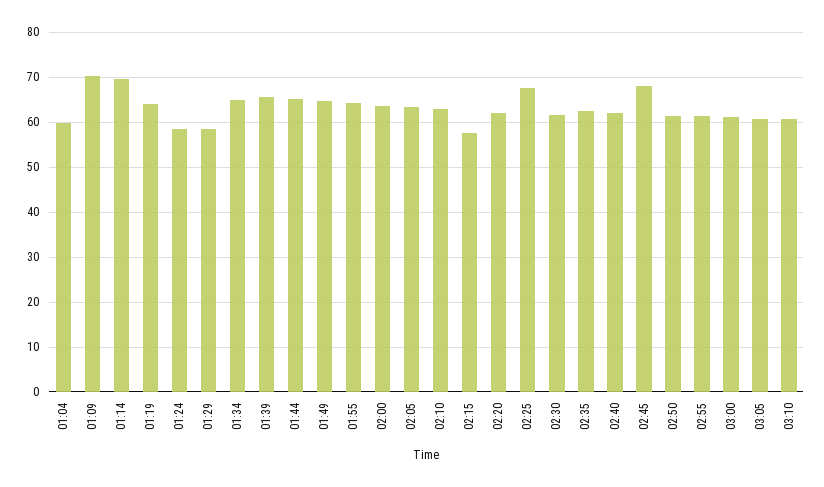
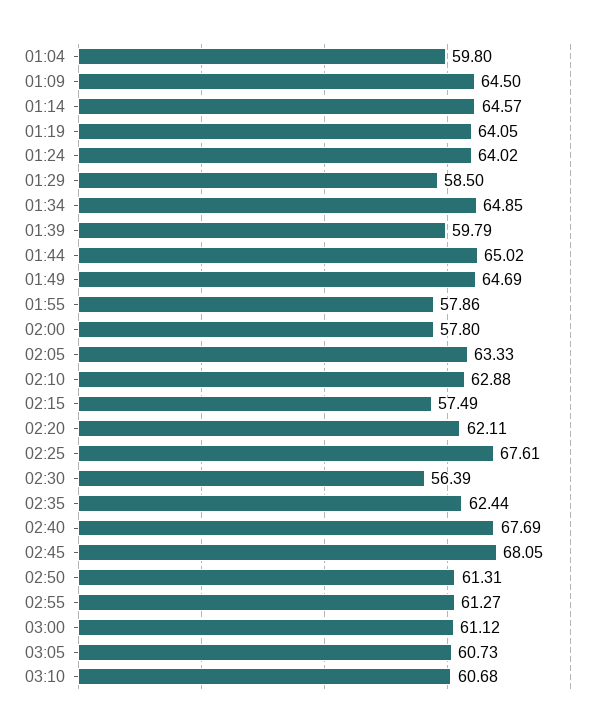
  {
    "01:04": 59.8,
-   "01:09": 70,
+   "01:09": 64.5,
-   "01:14": 70,
+   "01:14": 64.57,
    "01:19": 64.05,
-   "01:24": 58,
+   "01:24": 64.02,
    "01:29": 58.5,
    "01:34": 64.85,
-   "01:39": 66,
+   "01:39": 59.79,
    "01:44": 65.02,
    "01:49": 64.69,
-   "01:55": 64,
+   "01:55": 57.86,
-   "02:00": 64,
+   "02:00": 57.8,
    "02:05": 63.33,
    "02:10": 62.88,
    "02:15": 57.49,
    "02:20": 62.11,
    "02:25": 67.61,
-   "02:30": 62,
+   "02:30": 56.39,
    "02:35": 62.44,
-   "02:40": 62,
+   "02:40": 67.69,
    "02:45": 68.05,
    "02:50": 61.31,
    "02:55": 61.27,
    "03:00": 61.12,
    "03:05": 60.73,
    "03:10": 60.68
  }

